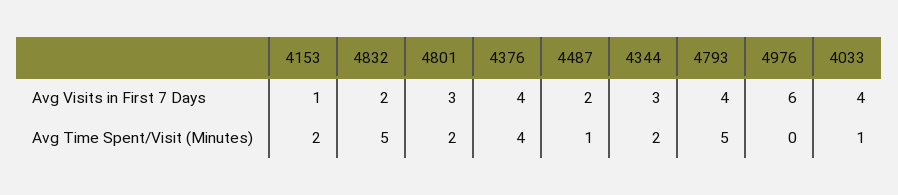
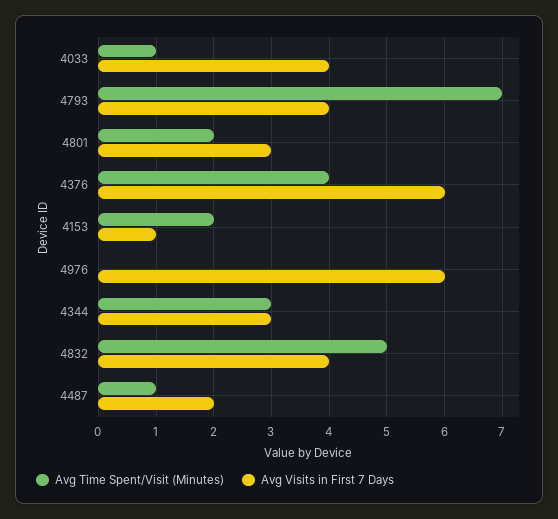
  {
    "Avg Visits in First 7 Days": {
      "4153": 1,
-     "4832": 2,
+     "4832": 4,
      "4801": 3,
-     "4376": 4,
+     "4376": 6,
      "4487": 2,
      "4344": 3,
      "4793": 4,
      "4976": 6,
      "4033": 4
    },
    "Avg Time Spent/Visit (Minutes)": {
      "4153": 2,
      "4832": 5,
      "4801": 2,
      "4376": 4,
      "4487": 1,
-     "4344": 2,
+     "4344": 3,
-     "4793": 5,
+     "4793": 7,
      "4976": 0,
      "4033": 1
    }
  }

